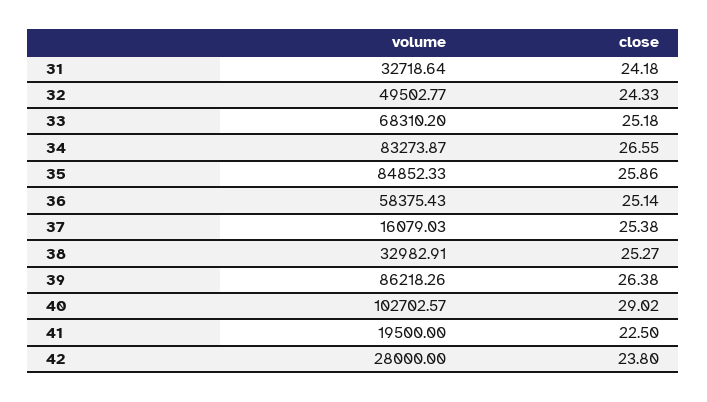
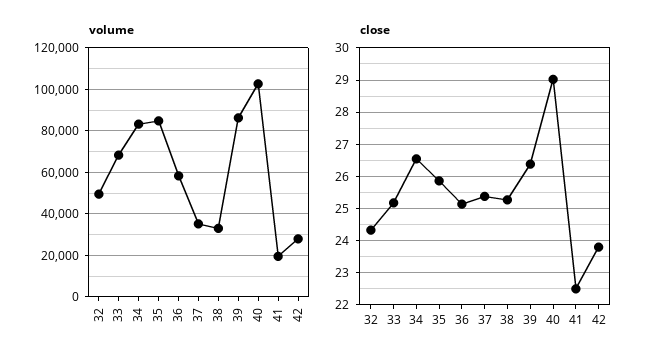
  {
    "volume": {
-     "31": 32718.64,
      "32": 49502.77,
      "33": 68310.2,
      "34": 83273.87,
      "35": 84852.33,
      "36": 58375.43,
-     "37": 16079.03,
+     "37": 35000,
      "38": 32982.91,
      "39": 86218.26,
      "40": 102702.57,
      "41": 19500,
      "42": 28000
    },
    "close": {
-     "31": 24.18,
      "32": 24.33,
      "33": 25.18,
      "34": 26.55,
      "35": 25.86,
      "36": 25.14,
      "37": 25.38,
      "38": 25.27,
      "39": 26.38,
      "40": 29.02,
      "41": 22.5,
      "42": 23.8
    }
  }

